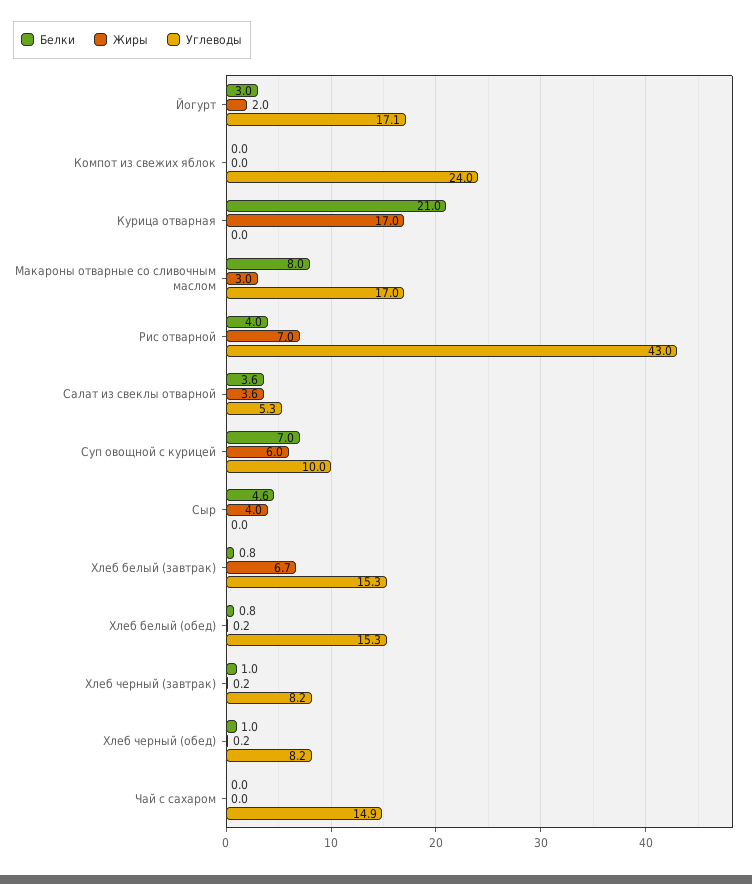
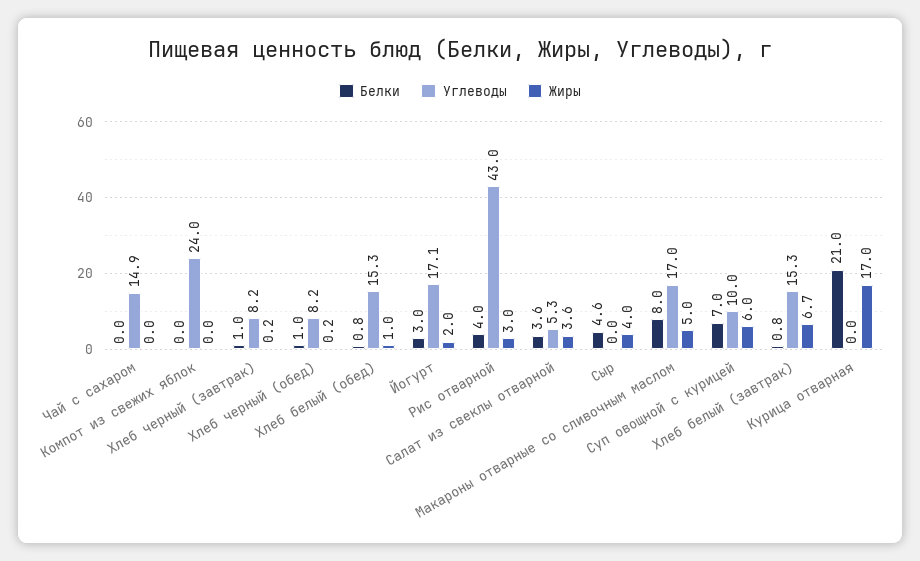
  {
    "Белки": {
      "Йогурт": 3,
      "Компот из свежих яблок": 0,
      "Курица отварная": 21,
      "Макароны отварные со сливочным маслом": 8,
      "Рис отварной": 4,
      "Салат из свеклы отварной": 3.6,
      "Суп овощной с курицей": 7,
      "Сыр": 4.6,
      "Хлеб белый (завтрак)": 0.8,
      "Хлеб белый (обед)": 0.8,
      "Хлеб черный (завтрак)": 1,
      "Хлеб черный (обед)": 1,
      "Чай с сахаром": 0
    },
    "Жиры": {
      "Йогурт": 2,
      "Компот из свежих яблок": 0,
      "Курица отварная": 17,
-     "Макароны отварные со сливочным маслом": 3,
+     "Макароны отварные со сливочным маслом": 5,
-     "Рис отварной": 7,
+     "Рис отварной": 3,
      "Салат из свеклы отварной": 3.6,
      "Суп овощной с курицей": 6,
      "Сыр": 4,
      "Хлеб белый (завтрак)": 6.7,
-     "Хлеб белый (обед)": 0.2,
+     "Хлеб белый (обед)": 1,
      "Хлеб черный (завтрак)": 0.2,
      "Хлеб черный (обед)": 0.2,
      "Чай с сахаром": 0
    },
    "Углеводы": {
      "Йогурт": 17.1,
      "Компот из свежих яблок": 24,
      "Курица отварная": 0,
      "Макароны отварные со сливочным маслом": 17,
      "Рис отварной": 43,
      "Салат из свеклы отварной": 5.3,
      "Суп овощной с курицей": 10,
      "Сыр": 0,
      "Хлеб белый (завтрак)": 15.3,
      "Хлеб белый (обед)": 15.3,
      "Хлеб черный (завтрак)": 8.2,
      "Хлеб черный (обед)": 8.2,
      "Чай с сахаром": 14.9
    }
  }

